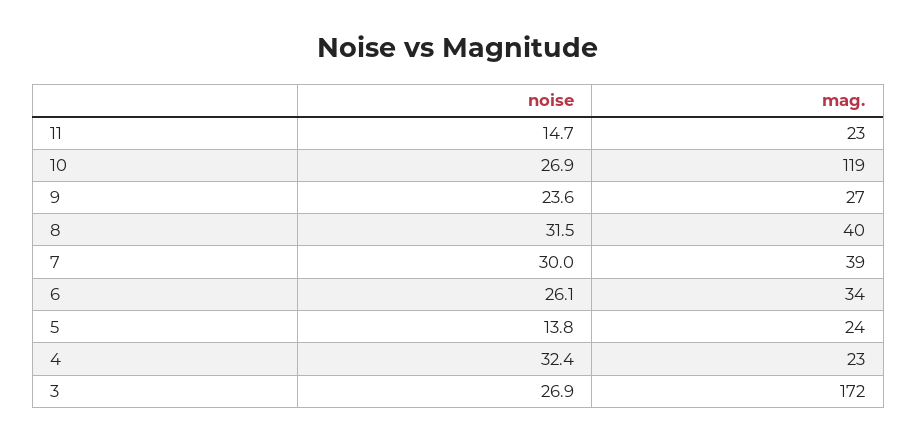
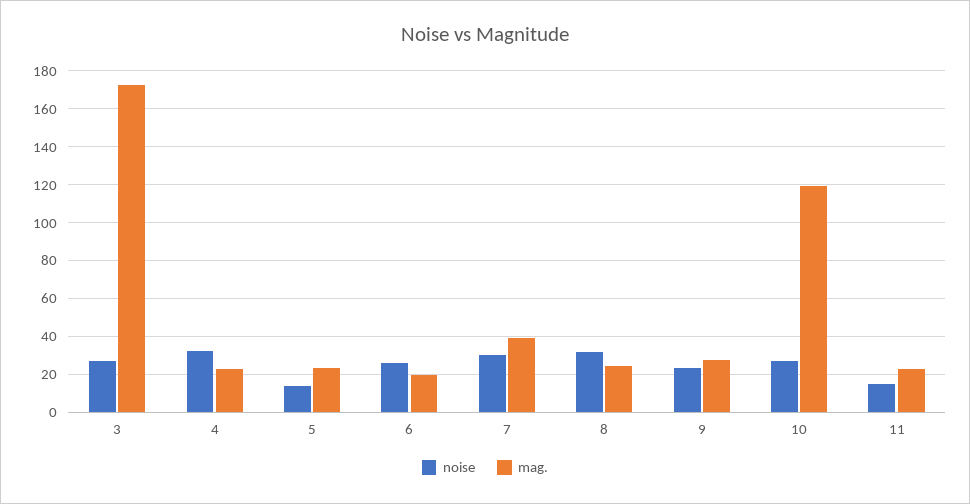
  {
    "noise": {
      "11": 14.7,
      "10": 26.9,
      "9": 23.6,
      "8": 31.5,
      "7": 30,
      "6": 26.1,
      "5": 13.8,
      "4": 32.4,
      "3": 26.9
    },
    "mag.": {
      "11": 23,
      "10": 119,
      "9": 27,
-     "8": 40,
+     "8": 25,
      "7": 39,
-     "6": 34,
+     "6": 20,
      "5": 24,
      "4": 23,
      "3": 172
    }
  }

